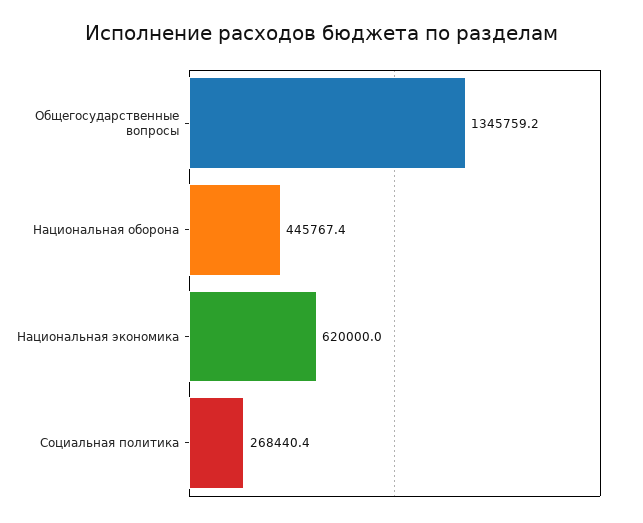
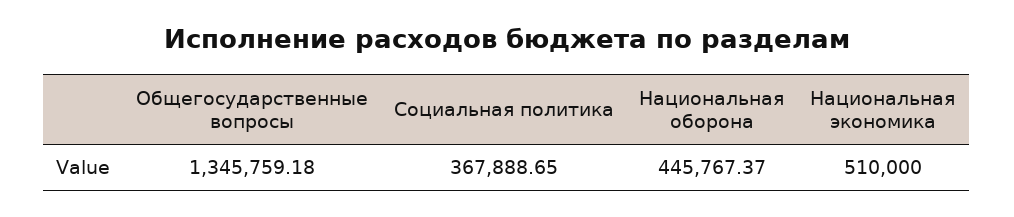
  {
    "Общегосударственные вопросы": 1345759.18,
    "Национальная оборона": 445767.37,
-   "Национальная экономика": 620000,
+   "Национальная экономика": 510000,
-   "Социальная политика": 268440.4
+   "Социальная политика": 367888.65
  }

